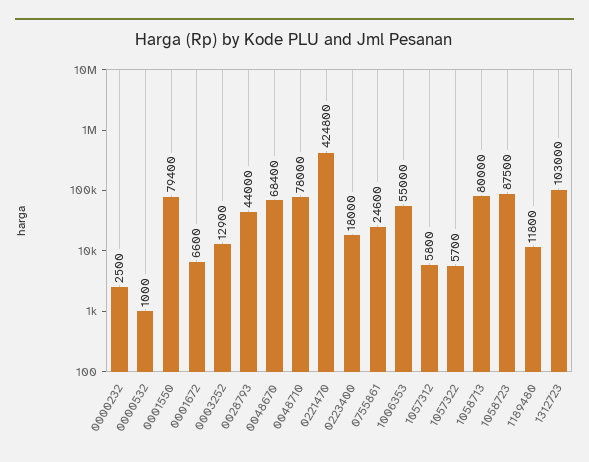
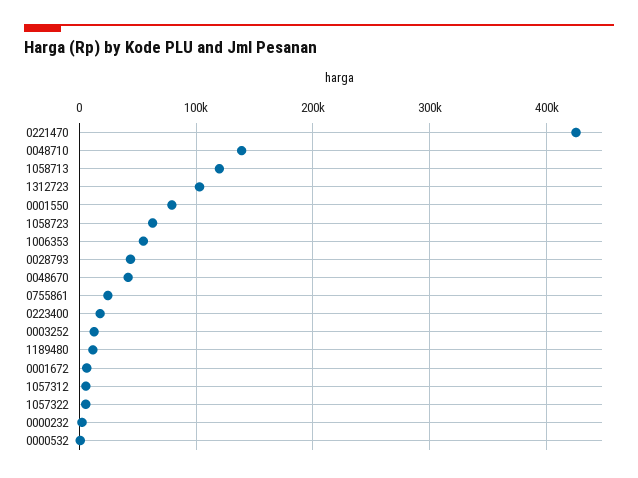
  {
    "0000232": 2500,
    "0000532": 1000,
    "0001550": 79400,
    "0001672": 6600,
    "0003252": 12900,
    "0028793": 44000,
-   "0048670": 68400,
+   "0048670": 40000,
-   "0048710": 78000,
+   "0048710": 140000,
    "0221470": 424800,
    "0223400": 18000,
    "0755861": 24600,
    "1006353": 55000,
    "1057312": 5800,
    "1057322": 5700,
-   "1058713": 80000,
+   "1058713": 120000,
-   "1058723": 87500,
+   "1058723": 60000,
    "1189480": 11800,
    "1312723": 103000
  }

